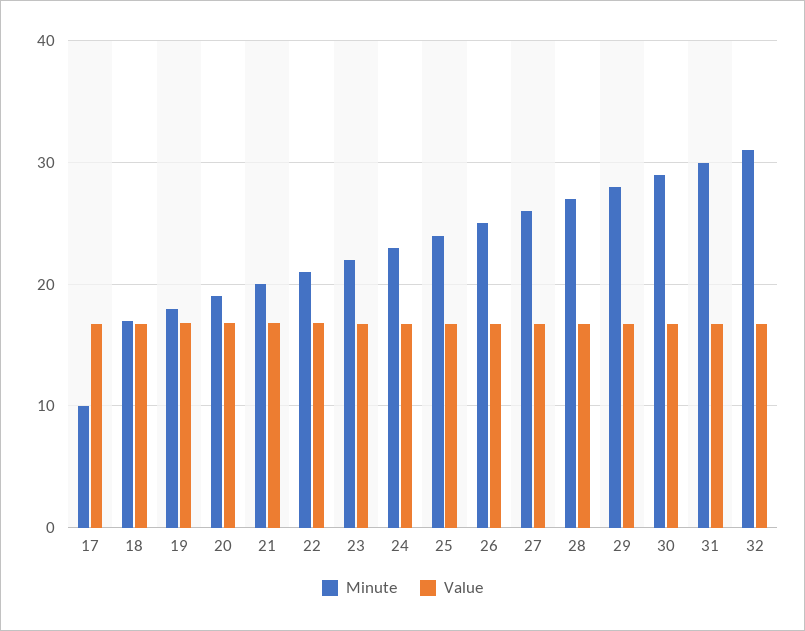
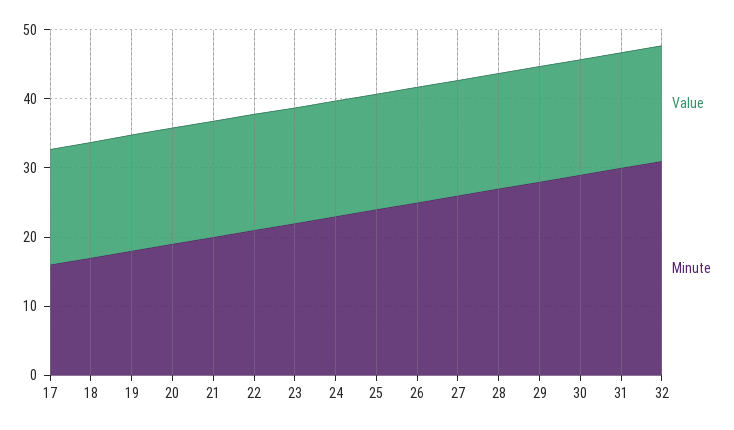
  {
    "Minute": {
-     "17": 10,
+     "17": 16,
      "18": 17,
      "19": 18,
      "20": 19,
      "21": 20,
      "22": 21,
      "23": 22,
      "24": 23,
      "25": 24,
      "26": 25,
      "27": 26,
      "28": 27,
      "29": 28,
      "30": 29,
      "31": 30,
      "32": 31
    },
    "Value": {
      "17": 17,
      "18": 17,
      "19": 17,
      "20": 17,
      "21": 17,
      "22": 17,
      "23": 17,
      "24": 17,
      "25": 17,
      "26": 17,
      "27": 17,
      "28": 17,
      "29": 17,
      "30": 17,
      "31": 17,
      "32": 17
    }
  }

